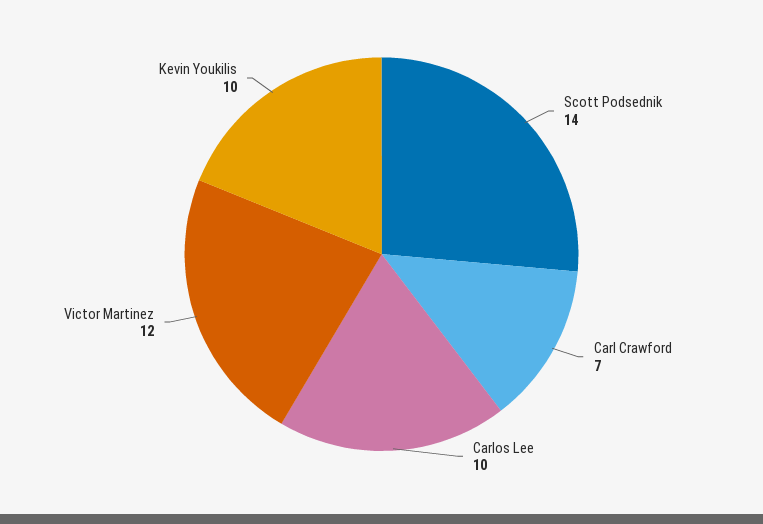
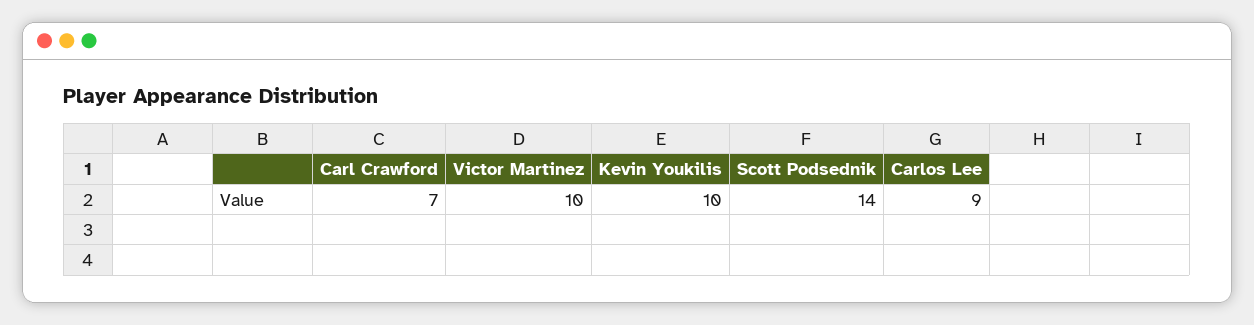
  {
    "Scott Podsednik": 14,
    "Carl Crawford": 7,
-   "Carlos Lee": 10,
+   "Carlos Lee": 9,
-   "Victor Martinez": 12,
+   "Victor Martinez": 10,
    "Kevin Youkilis": 10
  }

